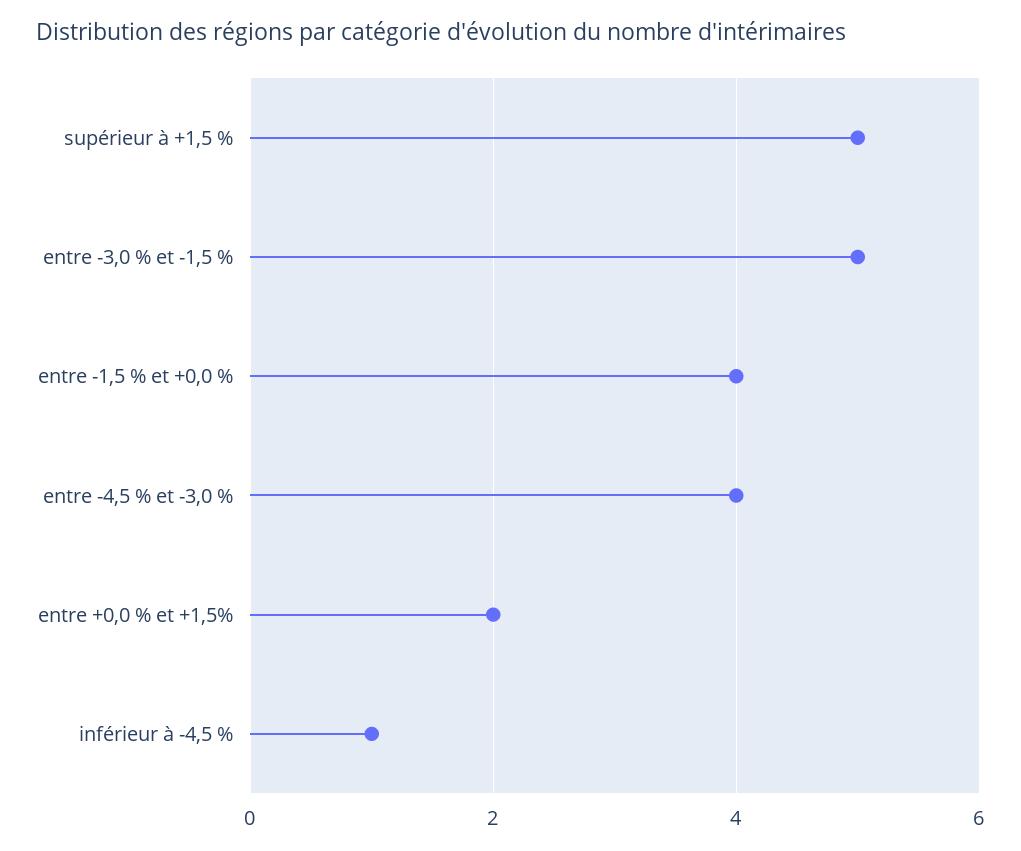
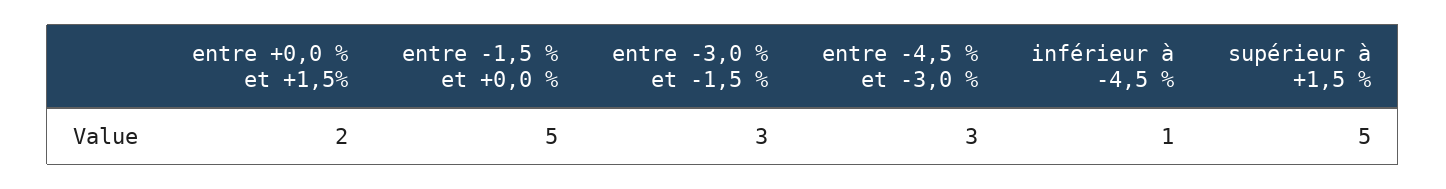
  {
    "supérieur à +1,5 %": 5,
-   "entre -3,0 % et -1,5 %": 5,
+   "entre -3,0 % et -1,5 %": 3,
-   "entre -1,5 % et +0,0 %": 4,
+   "entre -1,5 % et +0,0 %": 5,
-   "entre -4,5 % et -3,0 %": 4,
+   "entre -4,5 % et -3,0 %": 3,
    "entre +0,0 % et +1,5%": 2,
    "inférieur à -4,5 %": 1
  }

